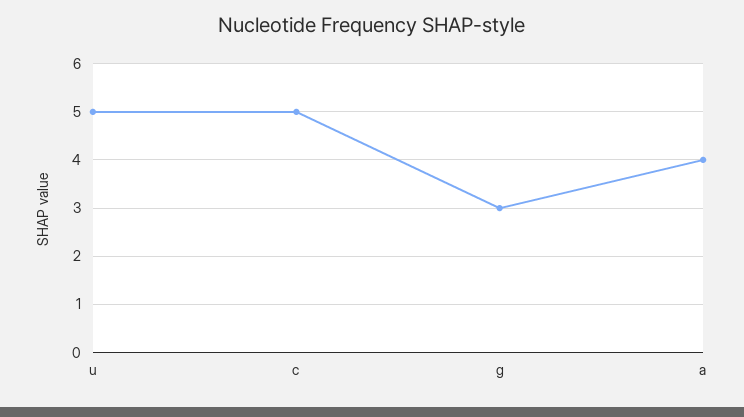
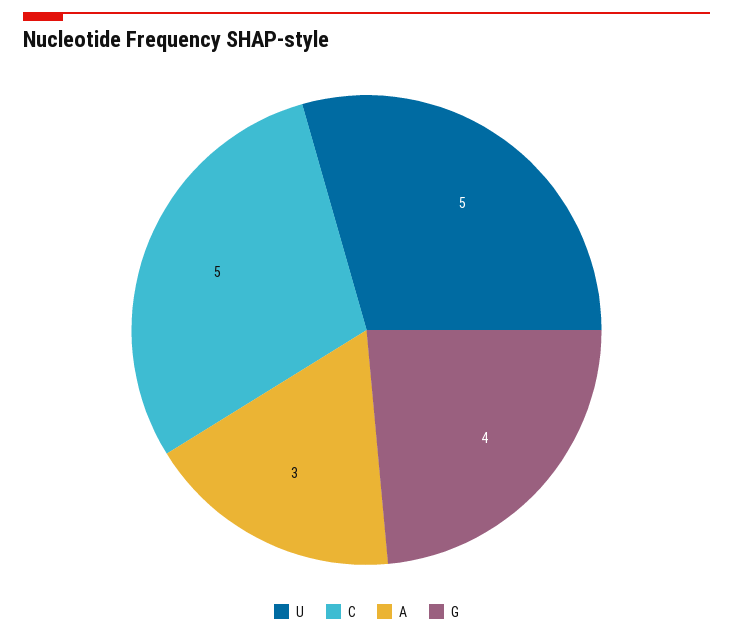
  {
    "u": 5,
    "c": 5,
-   "g": 3,
+   "g": 4,
-   "a": 4
+   "a": 3
  }

